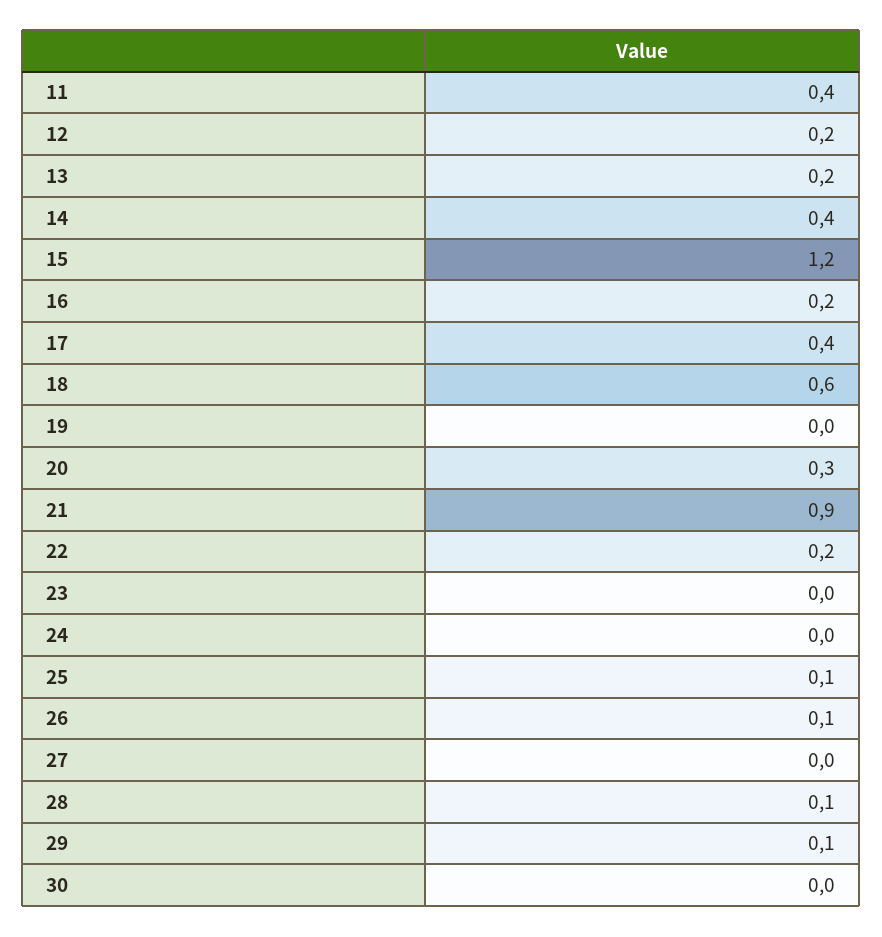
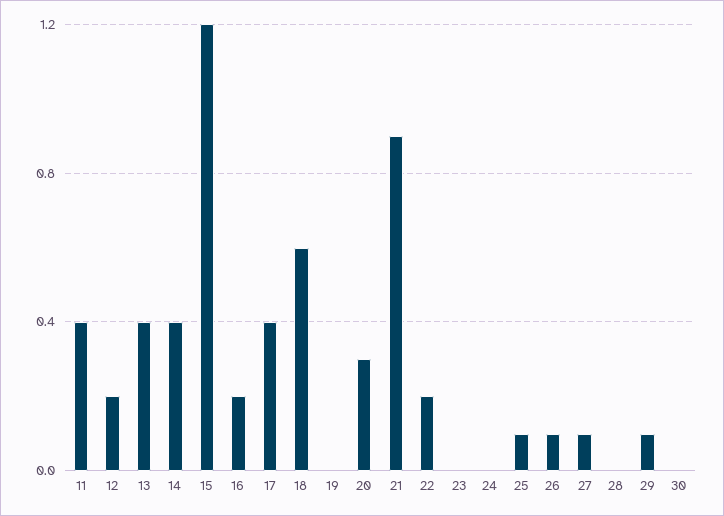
  {
    "11": 0.4,
    "12": 0.2,
-   "13": 0.2,
+   "13": 0.4,
    "14": 0.4,
    "15": 1.2,
    "16": 0.2,
    "17": 0.4,
    "18": 0.6,
    "19": 0,
    "20": 0.3,
    "21": 0.9,
    "22": 0.2,
    "23": 0,
    "24": 0,
    "25": 0.1,
    "26": 0.1,
-   "27": 0,
+   "27": 0.1,
-   "28": 0.1,
+   "28": 0,
    "29": 0.1,
    "30": 0
  }

